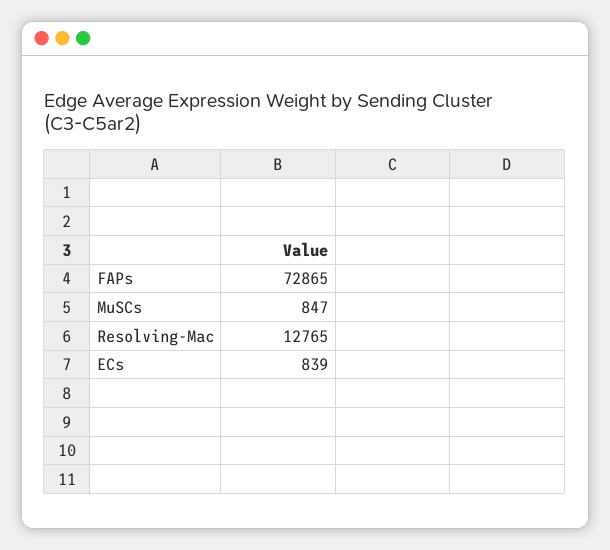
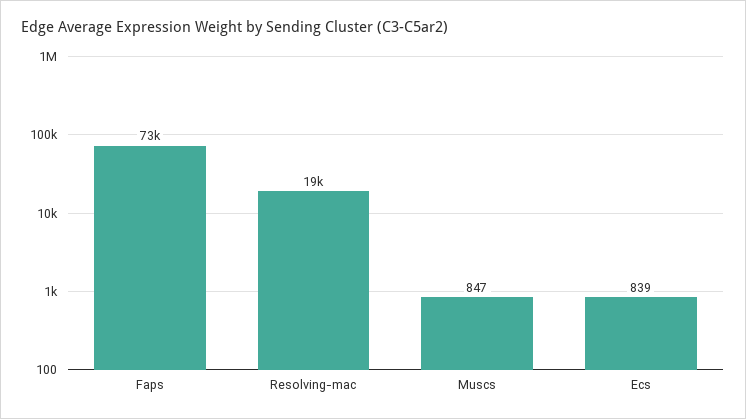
  {
    "FAPs": 72865,
    "MuSCs": 847,
-   "Resolving-Mac": 12765,
+   "Resolving-Mac": 19000,
    "ECs": 839
  }

